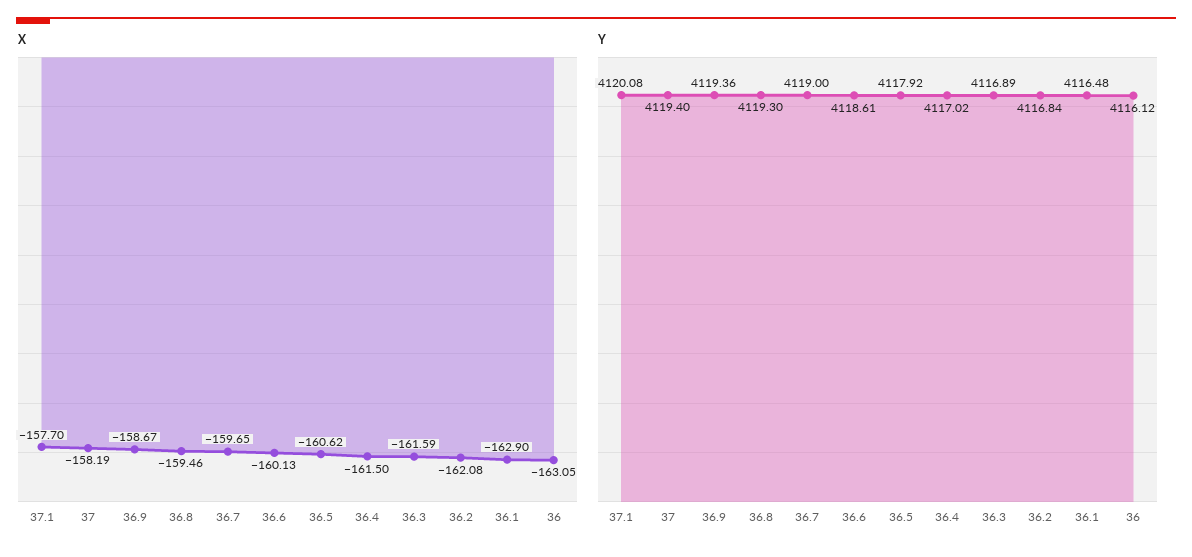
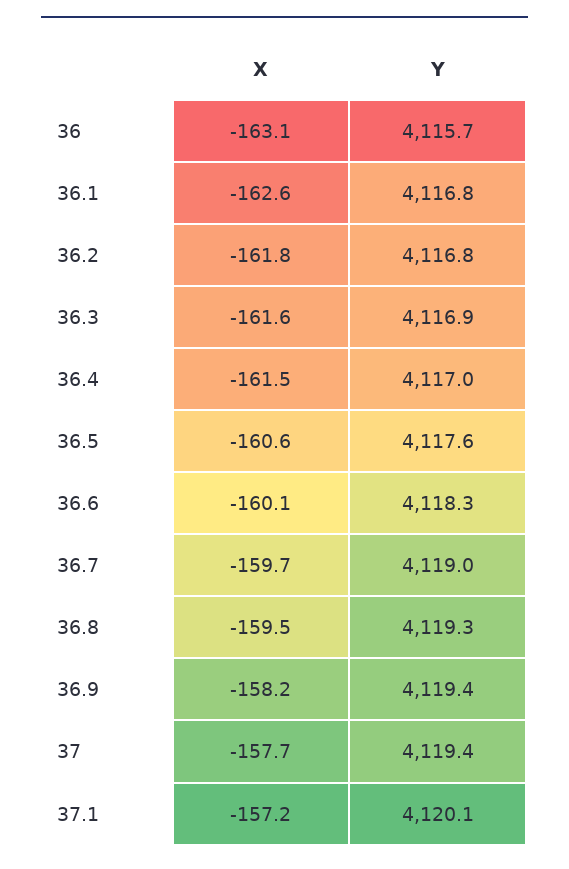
  {
    "X": {
-     "37.1": -157.7,
+     "37.1": -157.2,
-     "37": -158.19,
+     "37": -157.7,
-     "36.9": -158.67,
+     "36.9": -158.2,
      "36.8": -159.46,
      "36.7": -159.65,
      "36.6": -160.13,
      "36.5": -160.62,
      "36.4": -161.5,
      "36.3": -161.59,
-     "36.2": -162.08,
+     "36.2": -161.8,
-     "36.1": -162.9,
+     "36.1": -162.6,
      "36": -163.05
    },
    "Y": {
      "37.1": 4120.08,
      "37": 4119.4,
      "36.9": 4119.36,
      "36.8": 4119.3,
      "36.7": 4119,
-     "36.6": 4118.61,
+     "36.6": 4118.3,
-     "36.5": 4117.92,
+     "36.5": 4117.6,
      "36.4": 4117.02,
      "36.3": 4116.89,
      "36.2": 4116.84,
-     "36.1": 4116.48,
+     "36.1": 4116.8,
-     "36": 4116.12
+     "36": 4115.7
    }
  }

